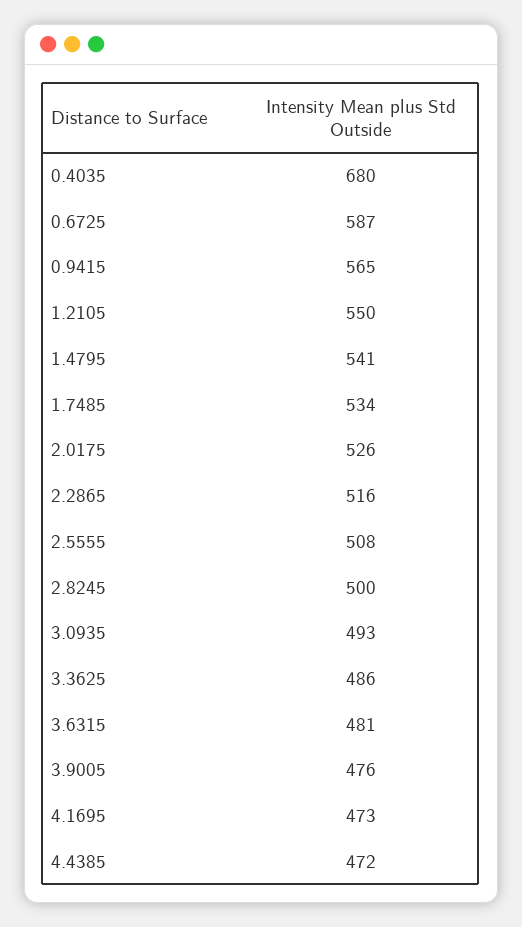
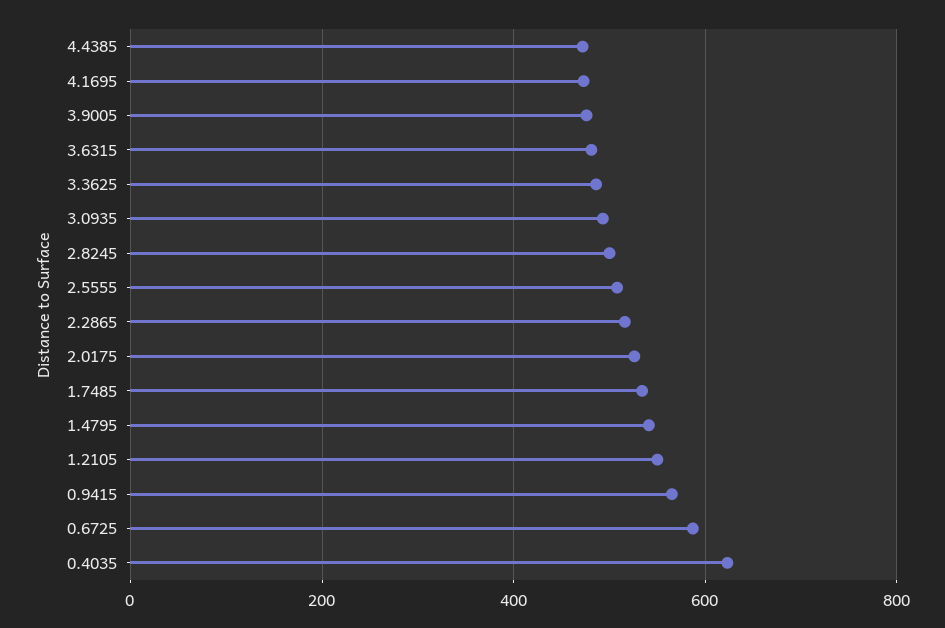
  {
-   "0.4035": 680,
+   "0.4035": 620,
    "0.6725": 587,
    "0.9415": 565,
    "1.2105": 550,
    "1.4795": 541,
    "1.7485": 534,
    "2.0175": 526,
    "2.2865": 516,
    "2.5555": 508,
    "2.8245": 500,
    "3.0935": 493,
    "3.3625": 486,
    "3.6315": 481,
    "3.9005": 476,
    "4.1695": 473,
    "4.4385": 472
  }

